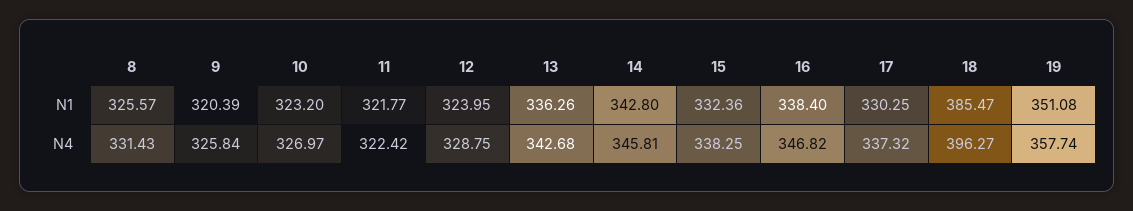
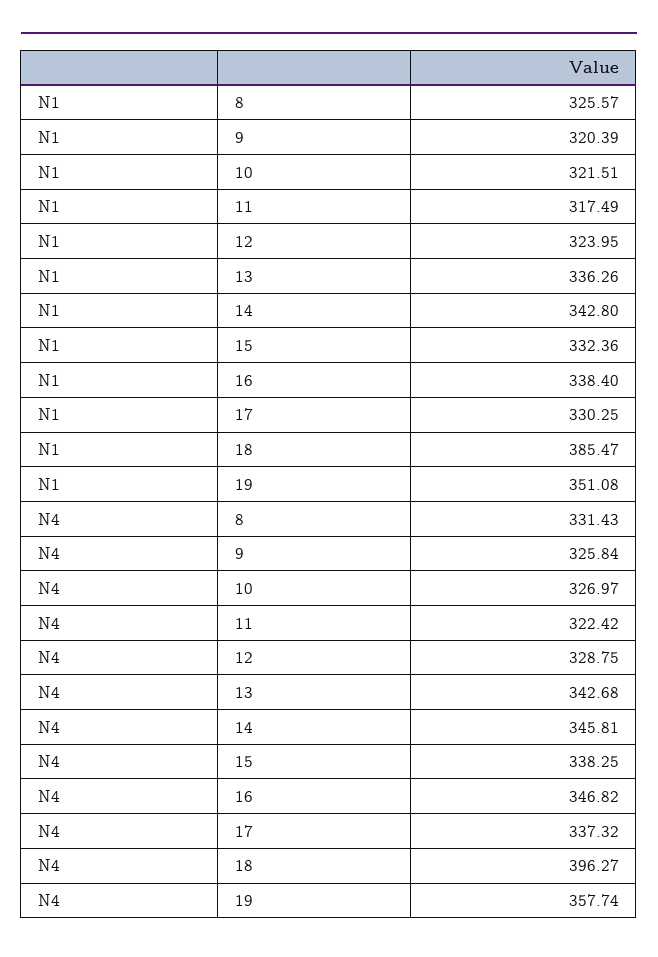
  {
    "8": {
      "N1": 325.57,
      "N4": 331.43
    },
    "9": {
      "N1": 320.39,
      "N4": 325.84
    },
    "10": {
-     "N1": 323.2,
+     "N1": 321.51,
      "N4": 326.97
    },
    "11": {
-     "N1": 321.77,
+     "N1": 317.49,
      "N4": 322.42
    },
    "12": {
      "N1": 323.95,
      "N4": 328.75
    },
    "13": {
      "N1": 336.26,
      "N4": 342.68
    },
    "14": {
      "N1": 342.8,
      "N4": 345.81
    },
    "15": {
      "N1": 332.36,
      "N4": 338.25
    },
    "16": {
      "N1": 338.4,
      "N4": 346.82
    },
    "17": {
      "N1": 330.25,
      "N4": 337.32
    },
    "18": {
      "N1": 385.47,
      "N4": 396.27
    },
    "19": {
      "N1": 351.08,
      "N4": 357.74
    }
  }

